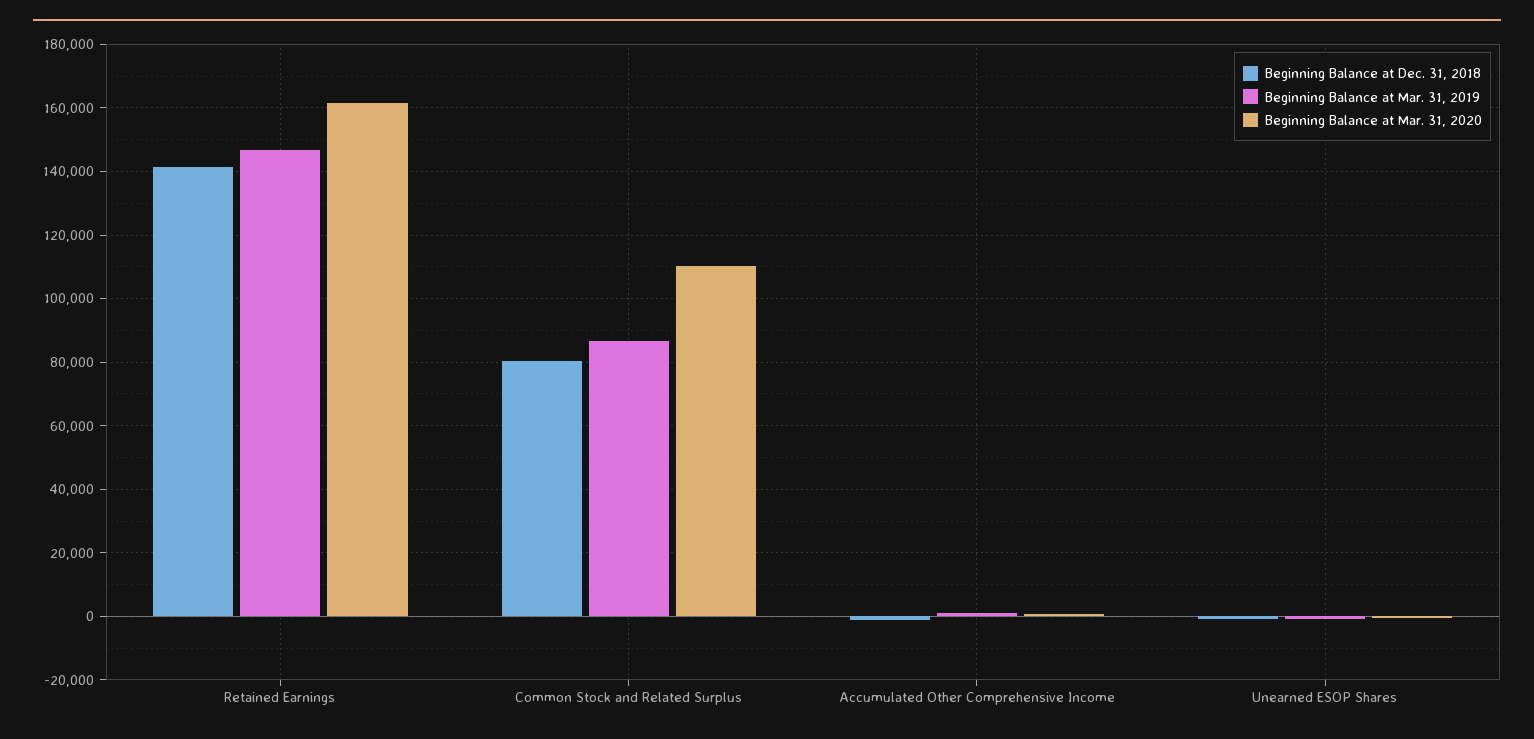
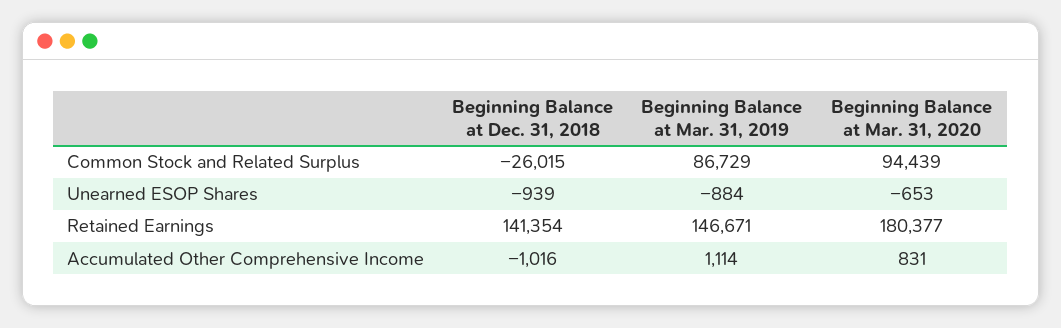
  {
    "Beginning Balance at Dec. 31, 2018": {
      "Retained Earnings": 141354,
-     "Common Stock and Related Surplus": 80000,
+     "Common Stock and Related Surplus": -26015,
      "Accumulated Other Comprehensive Income": -1016,
      "Unearned ESOP Shares": -939
    },
    "Beginning Balance at Mar. 31, 2019": {
      "Retained Earnings": 146671,
      "Common Stock and Related Surplus": 86729,
      "Accumulated Other Comprehensive Income": 1114,
      "Unearned ESOP Shares": -884
    },
    "Beginning Balance at Mar. 31, 2020": {
-     "Retained Earnings": 162000,
+     "Retained Earnings": 180377,
-     "Common Stock and Related Surplus": 110000,
+     "Common Stock and Related Surplus": 94439,
      "Accumulated Other Comprehensive Income": 831,
      "Unearned ESOP Shares": -653
    }
  }

